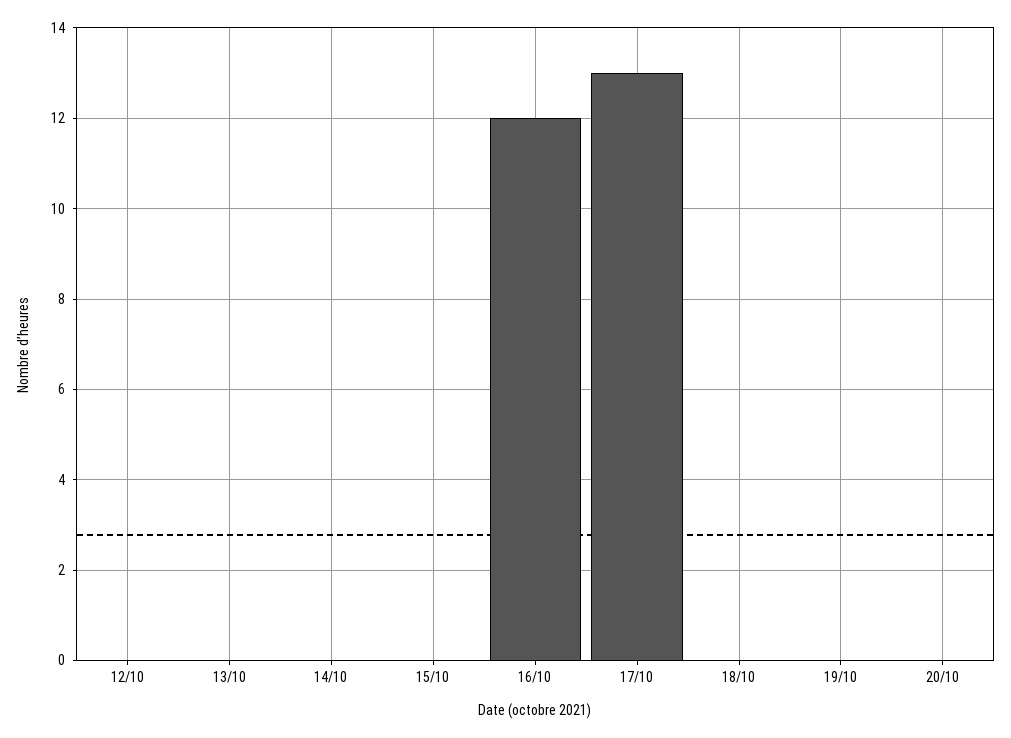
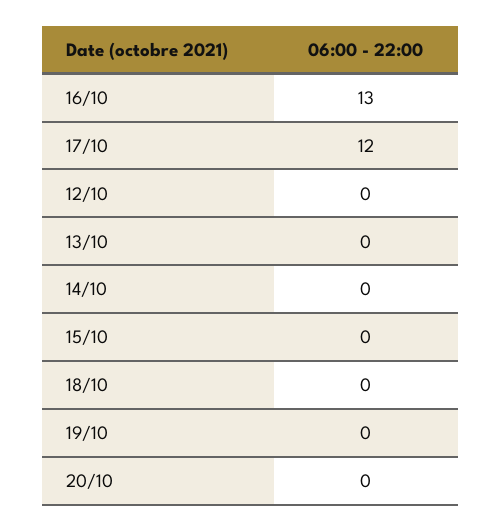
  {
    "12/10": 0,
    "13/10": 0,
    "14/10": 0,
    "15/10": 0,
-   "16/10": 12,
+   "16/10": 13,
-   "17/10": 13,
+   "17/10": 12,
    "18/10": 0,
    "19/10": 0,
    "20/10": 0
  }

